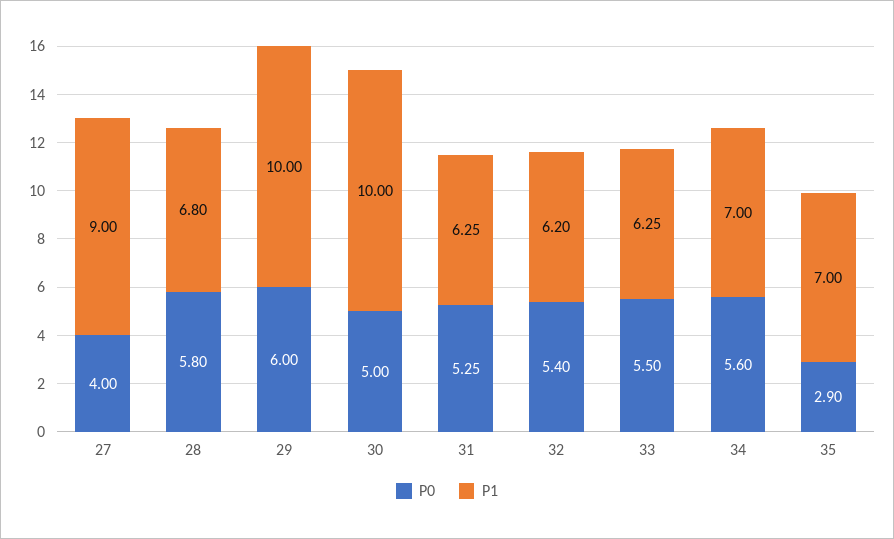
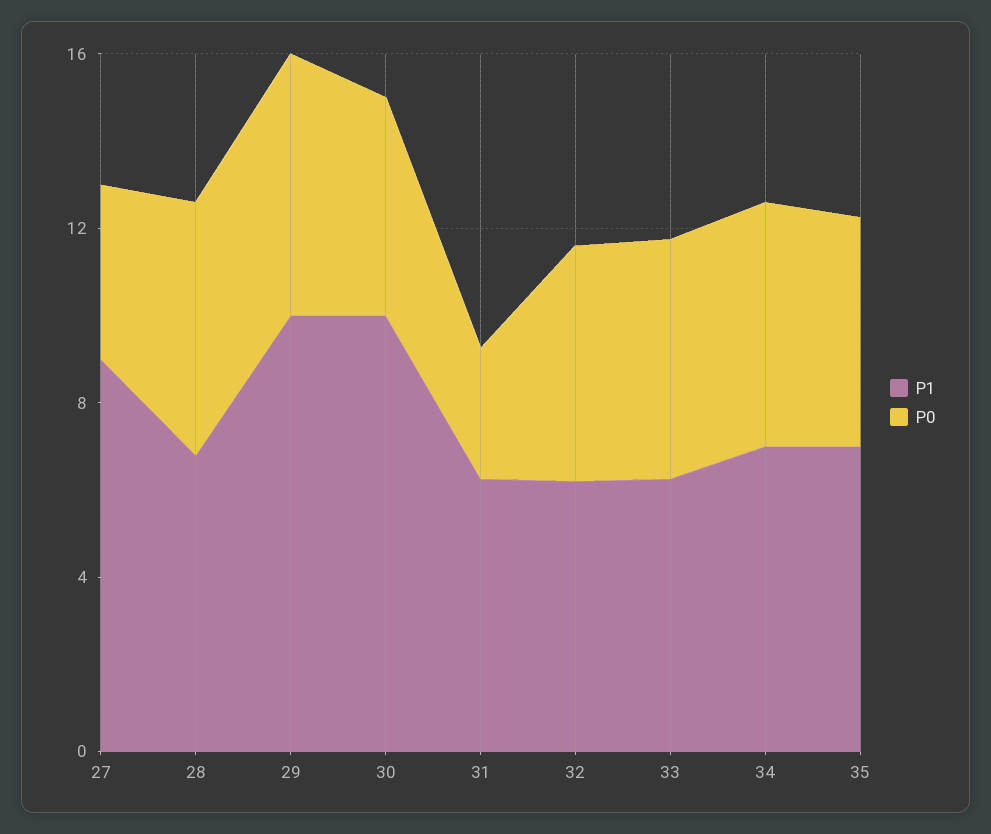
  {
    "P0": {
      "27": 4,
      "28": 5.8,
      "29": 6,
      "30": 5,
-     "31": 5.25,
+     "31": 3,
      "32": 5.4,
      "33": 5.5,
      "34": 5.6,
-     "35": 2.9
+     "35": 5
    },
    "P1": {
      "27": 9,
      "28": 6.8,
      "29": 10,
      "30": 10,
      "31": 6.25,
      "32": 6.2,
      "33": 6.25,
      "34": 7,
      "35": 7
    }
  }

